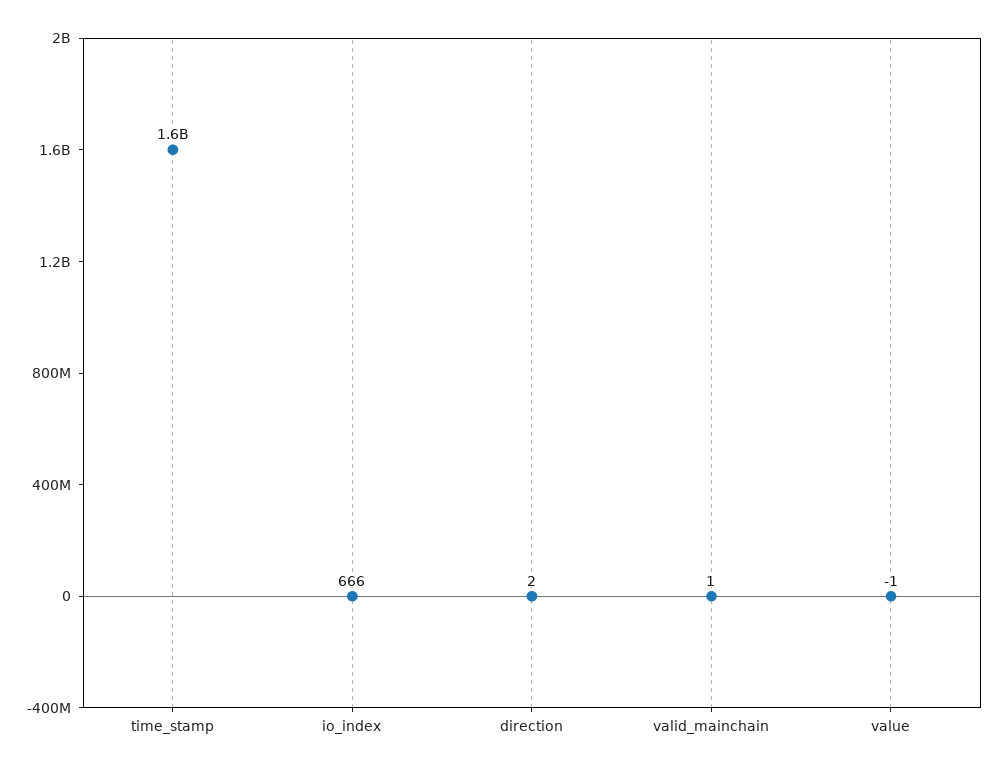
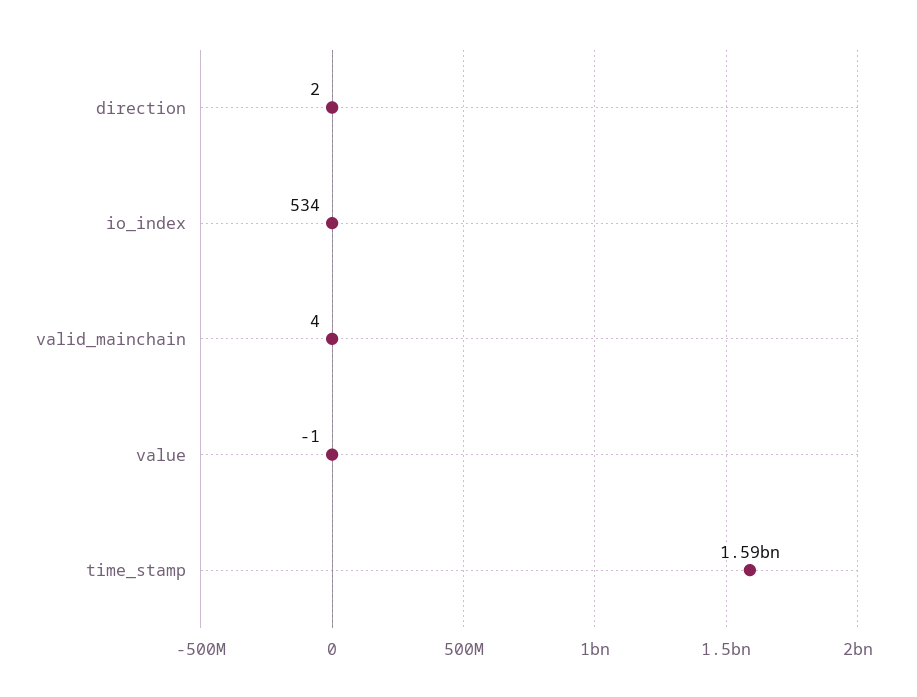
  {
    "time_stamp": 1590000000,
-   "io_index": 666,
+   "io_index": 534,
    "direction": 2,
-   "valid_mainchain": 1,
+   "valid_mainchain": 4,
    "value": -1
  }

